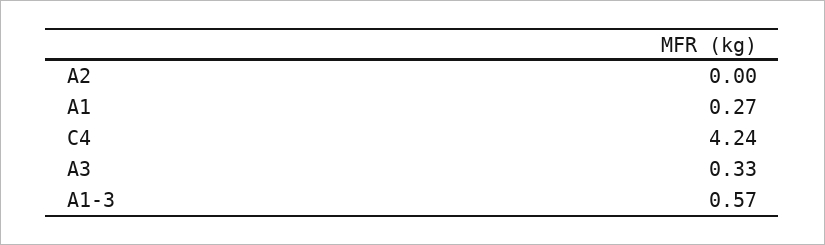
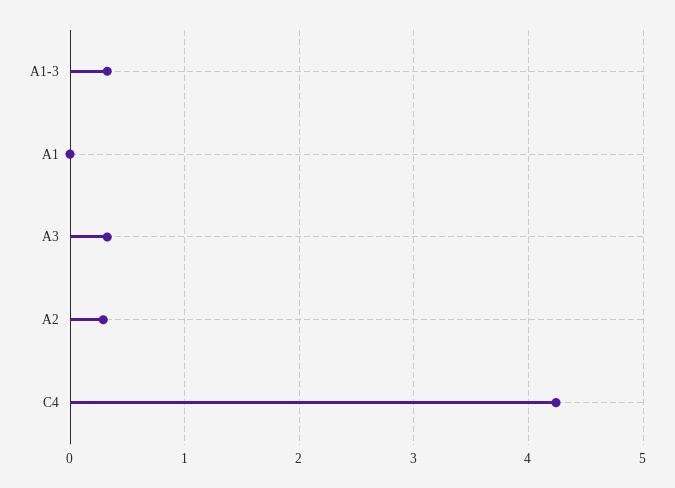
  {
-   "A2": 0,
+   "A2": 0.3,
-   "A1": 0.27,
+   "A1": 0,
    "C4": 4.24,
    "A3": 0.33,
-   "A1-3": 0.57
+   "A1-3": 0.3
  }

